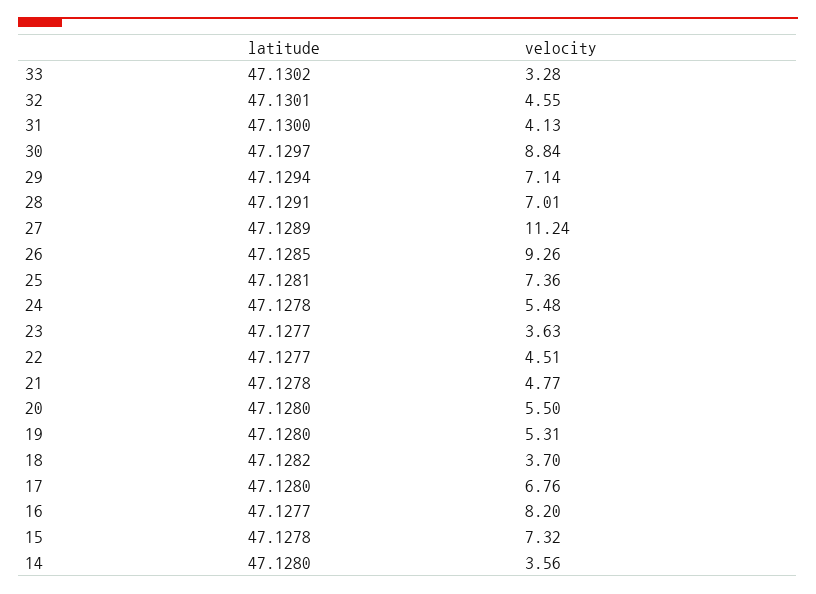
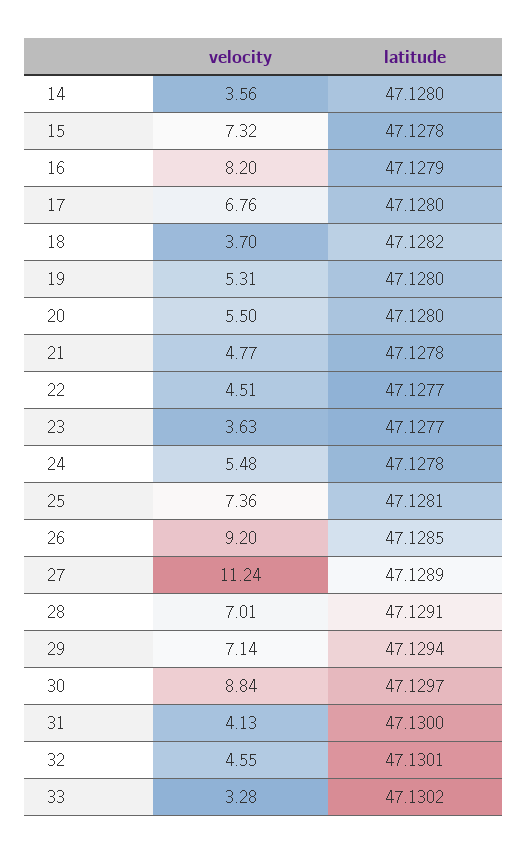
  {
    "latitude": {
      "33": 47.1302,
      "32": 47.1301,
      "31": 47.13,
      "30": 47.1297,
      "29": 47.1294,
      "28": 47.1291,
      "27": 47.1289,
      "26": 47.1285,
      "25": 47.1281,
      "24": 47.1278,
      "23": 47.1277,
      "22": 47.1277,
      "21": 47.1278,
      "20": 47.128,
      "19": 47.128,
      "18": 47.1282,
      "17": 47.128,
-     "16": 47.1277,
+     "16": 47.1279,
      "15": 47.1278,
      "14": 47.128
    },
    "velocity": {
      "33": 3.28,
      "32": 4.55,
      "31": 4.13,
      "30": 8.84,
      "29": 7.14,
      "28": 7.01,
      "27": 11.24,
-     "26": 9.26,
+     "26": 9.2,
      "25": 7.36,
      "24": 5.48,
      "23": 3.63,
      "22": 4.51,
      "21": 4.77,
      "20": 5.5,
      "19": 5.31,
      "18": 3.7,
      "17": 6.76,
      "16": 8.2,
      "15": 7.32,
      "14": 3.56
    }
  }

